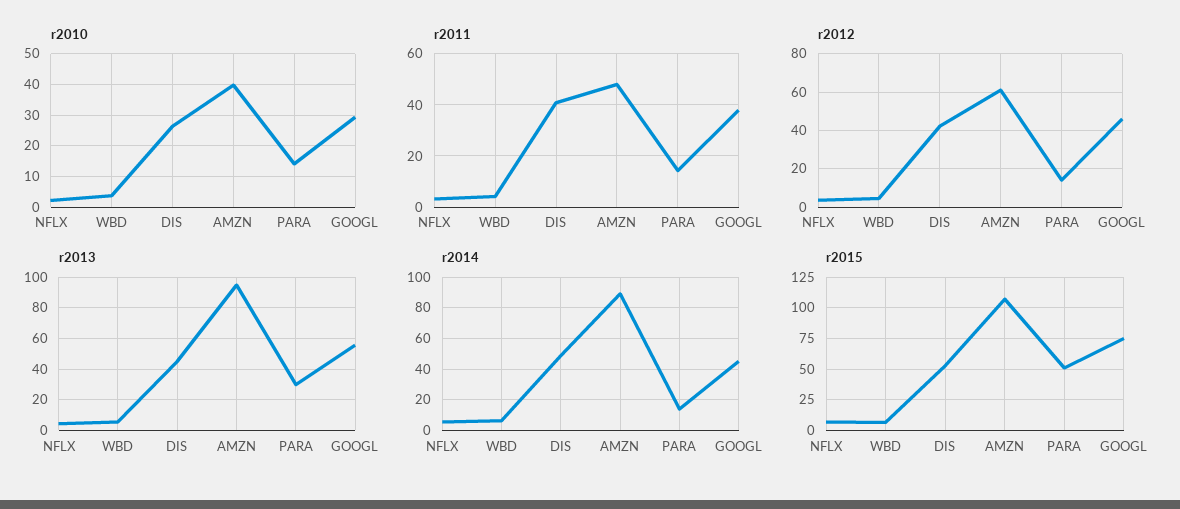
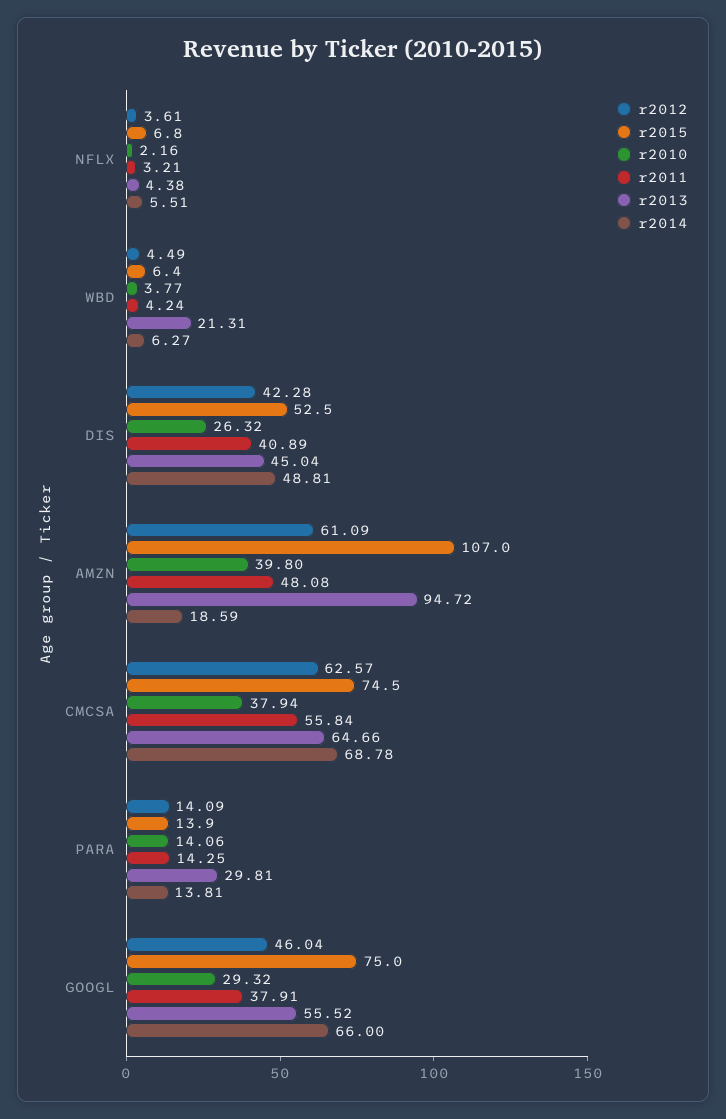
  {
    "r2010": {
      "NFLX": 2.16,
      "WBD": 3.77,
      "DIS": 26.32,
      "AMZN": 39.8,
      "PARA": 14.06,
-     "GOOGL": 29.32
+     "GOOGL": 29.32,
+     "CMCSA": 37.94
    },
    "r2011": {
      "NFLX": 3.21,
      "WBD": 4.24,
      "DIS": 40.89,
      "AMZN": 48.08,
      "PARA": 14.25,
-     "GOOGL": 37.91
+     "GOOGL": 37.91,
+     "CMCSA": 55.84
    },
    "r2012": {
      "NFLX": 3.61,
      "WBD": 4.49,
      "DIS": 42.28,
      "AMZN": 61.09,
      "PARA": 14.09,
-     "GOOGL": 46.04
+     "GOOGL": 46.04,
+     "CMCSA": 62.57
    },
    "r2013": {
      "NFLX": 4.38,
-     "WBD": 5,
+     "WBD": 21.31,
      "DIS": 45.04,
      "AMZN": 94.72,
      "PARA": 29.81,
-     "GOOGL": 55.52
+     "GOOGL": 55.52,
+     "CMCSA": 64.66
    },
    "r2014": {
      "NFLX": 5.51,
      "WBD": 6.27,
      "DIS": 48.81,
-     "AMZN": 90,
+     "AMZN": 18.59,
      "PARA": 13.81,
-     "GOOGL": 45
+     "GOOGL": 66,
+     "CMCSA": 68.78
    },
    "r2015": {
      "NFLX": 6.8,
      "WBD": 6.4,
      "DIS": 52.5,
      "AMZN": 107,
-     "PARA": 50,
+     "PARA": 13.9,
-     "GOOGL": 75
+     "GOOGL": 75,
+     "CMCSA": 74.5
    }
  }

